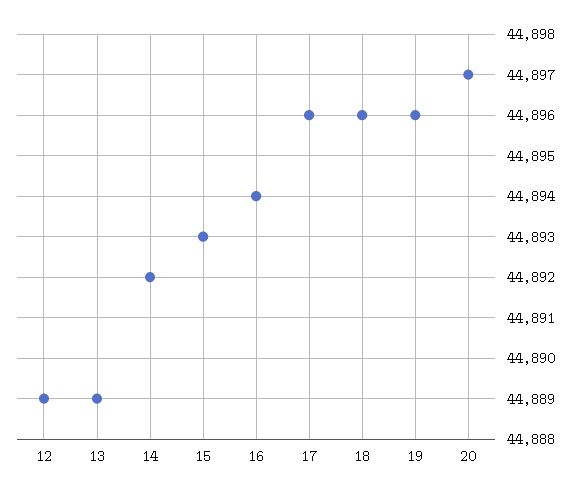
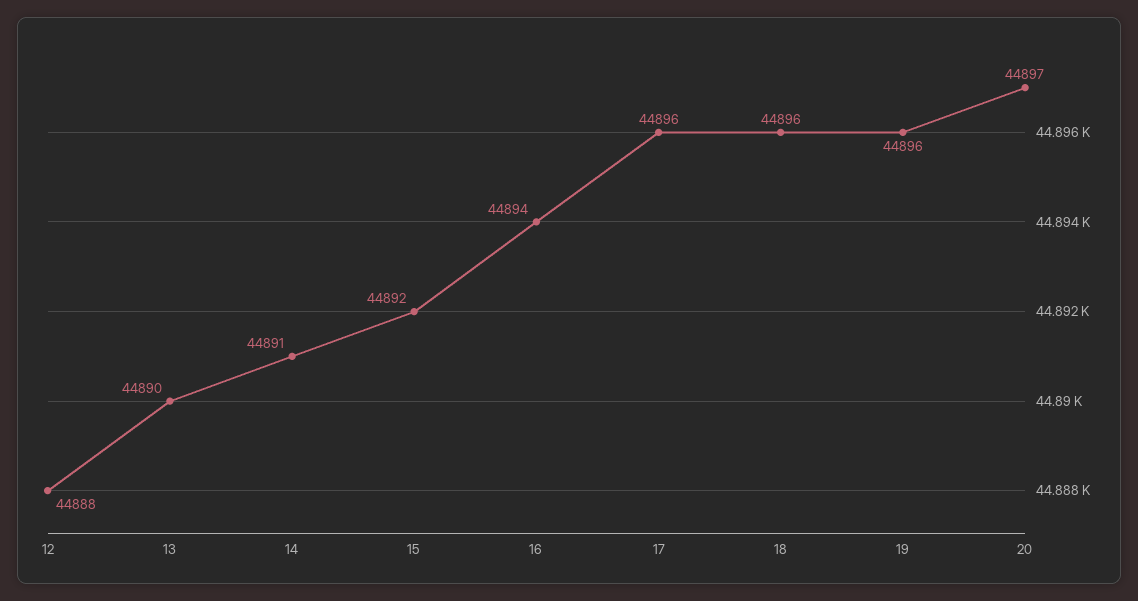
  {
-   "12": 44889,
+   "12": 44888,
-   "13": 44889,
+   "13": 44890,
-   "14": 44892,
+   "14": 44891,
-   "15": 44893,
+   "15": 44892,
    "16": 44894,
    "17": 44896,
    "18": 44896,
    "19": 44896,
    "20": 44897
  }

